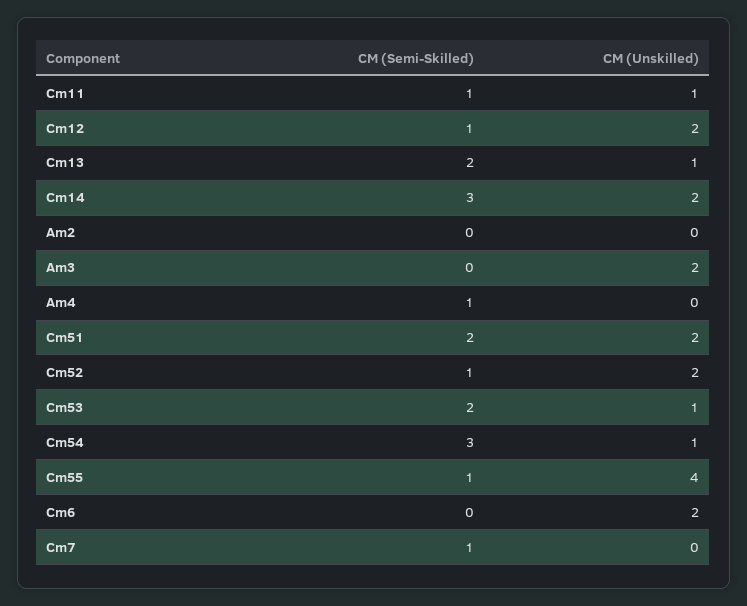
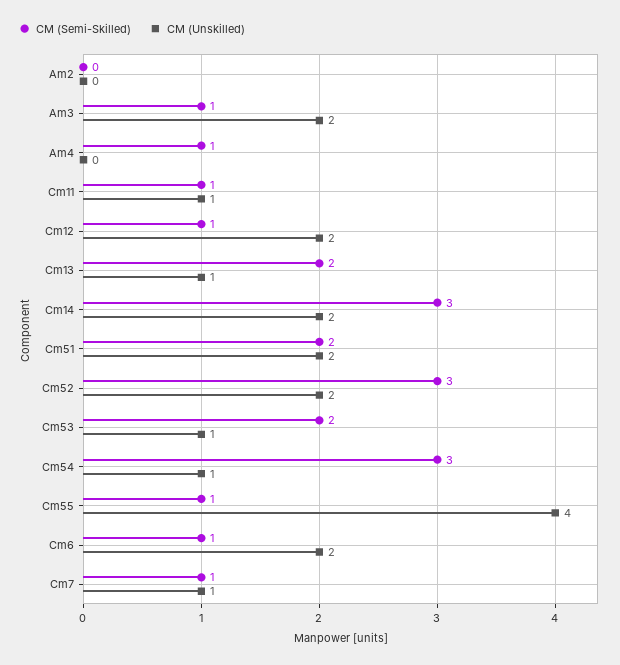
  {
    "CM (Semi-Skilled)": {
      "Cm11": 1,
      "Cm12": 1,
      "Cm13": 2,
      "Cm14": 3,
      "Am2": 0,
-     "Am3": 0,
+     "Am3": 1,
      "Am4": 1,
      "Cm51": 2,
-     "Cm52": 1,
+     "Cm52": 3,
      "Cm53": 2,
      "Cm54": 3,
      "Cm55": 1,
-     "Cm6": 0,
+     "Cm6": 1,
      "Cm7": 1
    },
    "CM (Unskilled)": {
      "Cm11": 1,
      "Cm12": 2,
      "Cm13": 1,
      "Cm14": 2,
      "Am2": 0,
      "Am3": 2,
      "Am4": 0,
      "Cm51": 2,
      "Cm52": 2,
      "Cm53": 1,
      "Cm54": 1,
      "Cm55": 4,
      "Cm6": 2,
-     "Cm7": 0
+     "Cm7": 1
    }
  }

